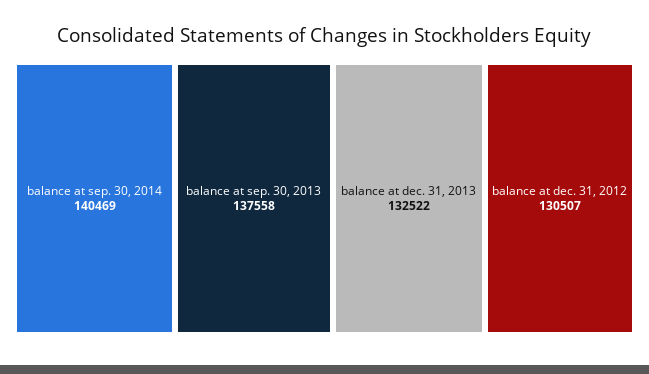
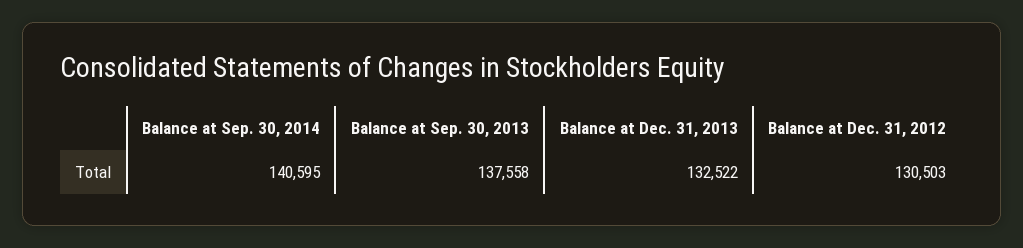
  {
-   "balance at sep. 30, 2014": 140469,
+   "balance at sep. 30, 2014": 140595,
    "balance at sep. 30, 2013": 137558,
    "balance at dec. 31, 2013": 132522,
-   "balance at dec. 31, 2012": 130507
+   "balance at dec. 31, 2012": 130503
  }

